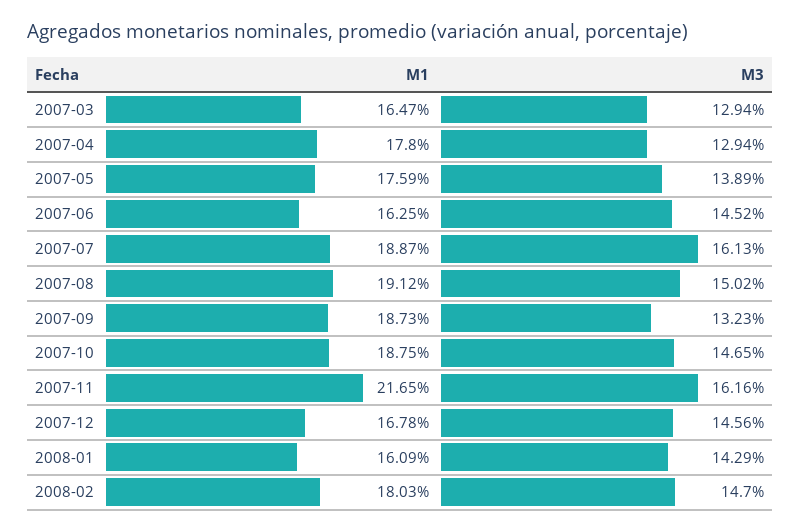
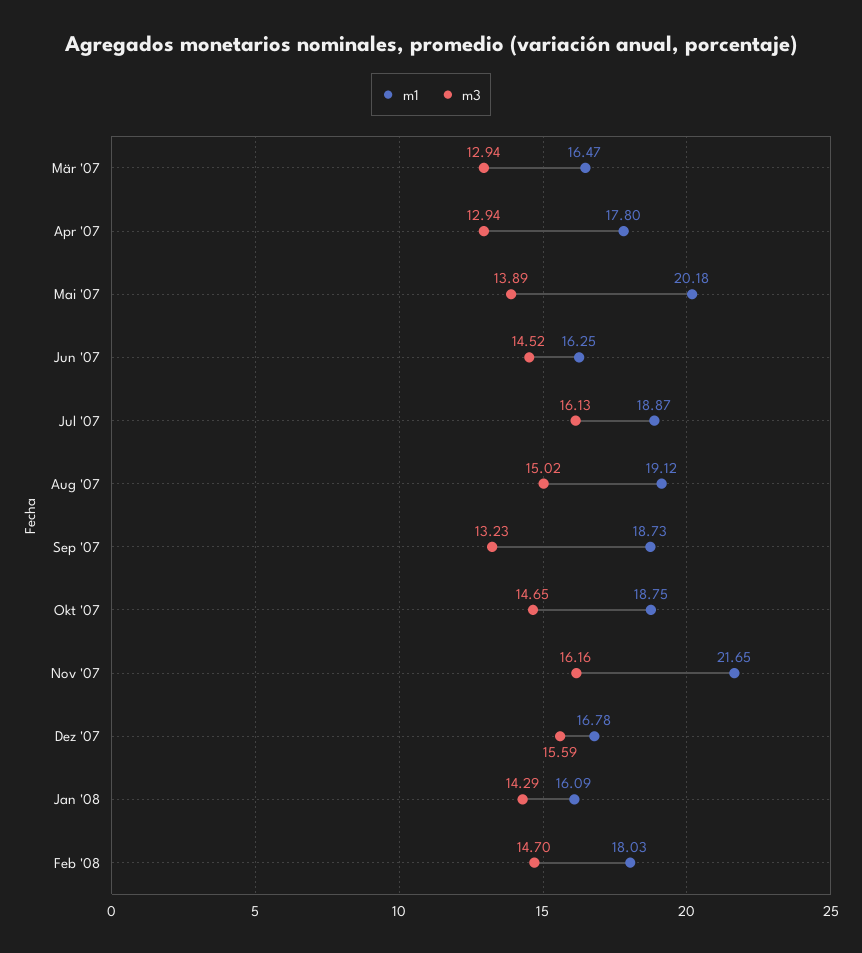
  {
    "M1": {
      "2007-03": 16.47,
      "2007-04": 17.8,
-     "2007-05": 17.59,
+     "2007-05": 20.18,
      "2007-06": 16.25,
      "2007-07": 18.87,
      "2007-08": 19.12,
      "2007-09": 18.73,
      "2007-10": 18.75,
      "2007-11": 21.65,
      "2007-12": 16.78,
      "2008-01": 16.09,
      "2008-02": 18.03
    },
    "M3": {
      "2007-03": 12.94,
      "2007-04": 12.94,
      "2007-05": 13.89,
      "2007-06": 14.52,
      "2007-07": 16.13,
      "2007-08": 15.02,
      "2007-09": 13.23,
      "2007-10": 14.65,
      "2007-11": 16.16,
-     "2007-12": 14.56,
+     "2007-12": 15.59,
      "2008-01": 14.29,
      "2008-02": 14.7
    }
  }

